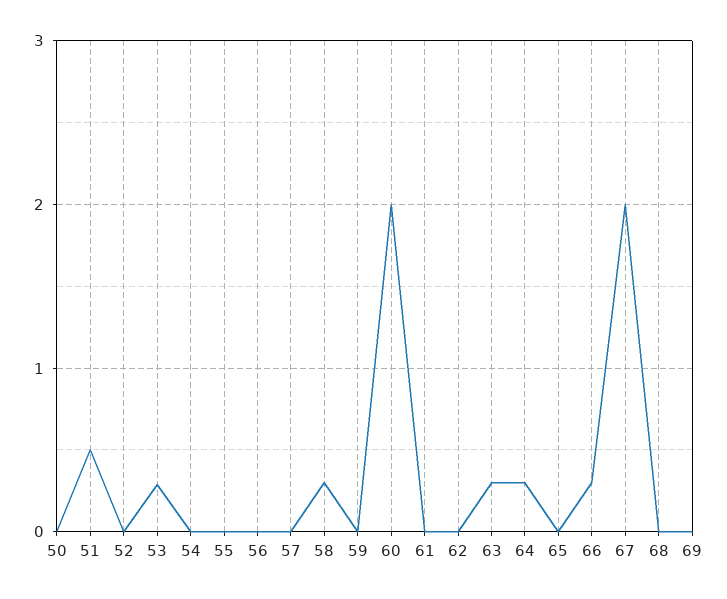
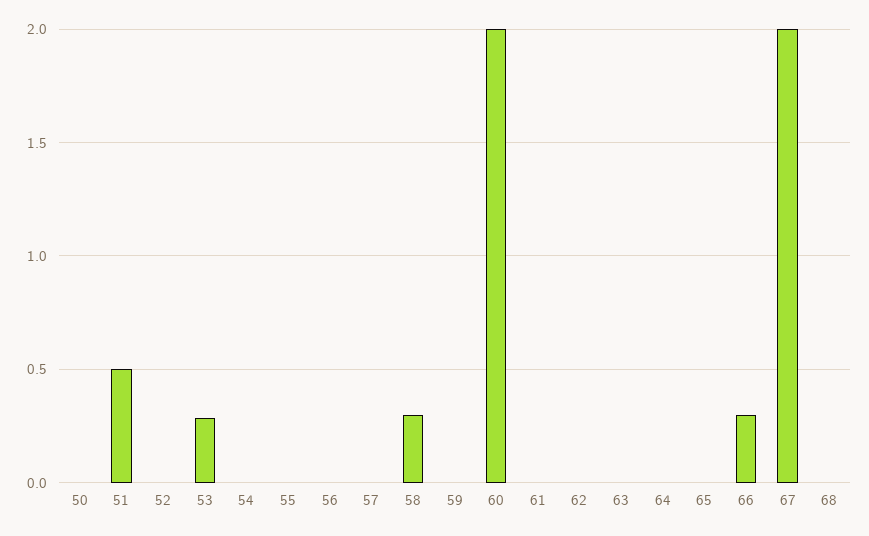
  {
    "50": 0,
    "51": 0.5,
    "52": 0,
    "53": 0.3,
    "54": 0,
    "55": 0,
    "56": 0,
    "57": 0,
    "58": 0.3,
    "59": 0,
    "60": 2,
    "61": 0,
    "62": 0,
-   "63": 0.3,
+   "63": 0,
-   "64": 0.3,
+   "64": 0,
    "65": 0,
    "66": 0.3,
    "67": 2,
-   "68": 0,
+   "68": 0
-   "69": 0
  }

